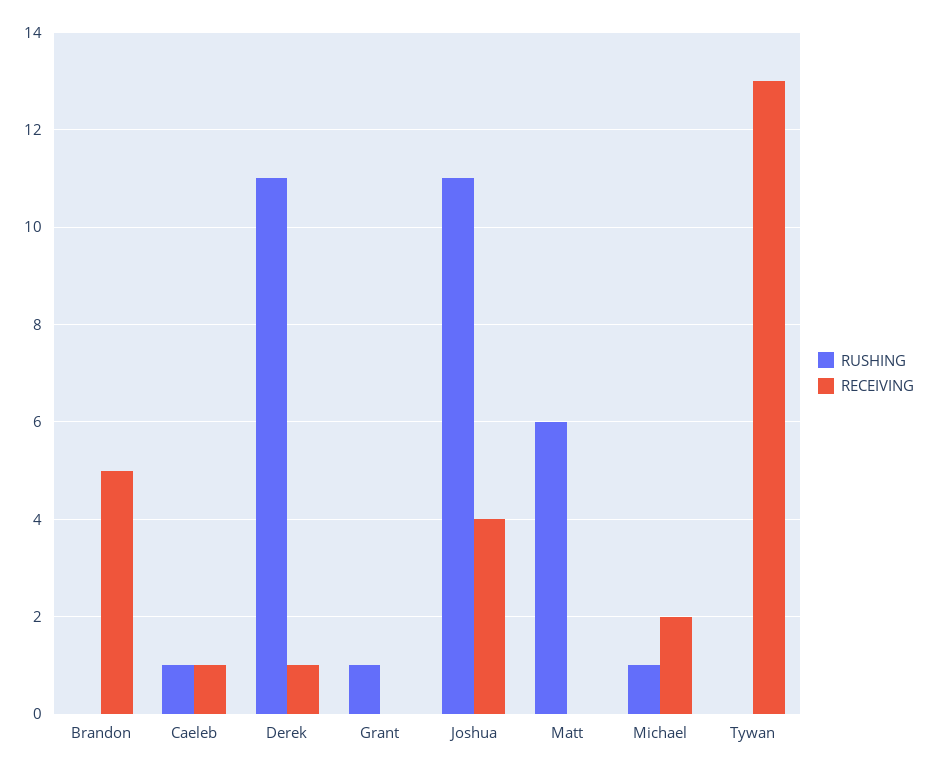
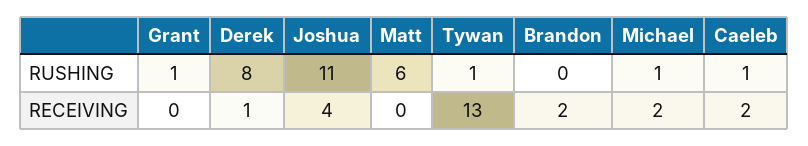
  {
    "RUSHING": {
      "Brandon": 0,
      "Caeleb": 1,
-     "Derek": 11,
+     "Derek": 8,
      "Grant": 1,
      "Joshua": 11,
      "Matt": 6,
      "Michael": 1,
-     "Tywan": 0
+     "Tywan": 1
    },
    "RECEIVING": {
-     "Brandon": 5,
+     "Brandon": 2,
-     "Caeleb": 1,
+     "Caeleb": 2,
      "Derek": 1,
      "Grant": 0,
      "Joshua": 4,
      "Matt": 0,
      "Michael": 2,
      "Tywan": 13
    }
  }

